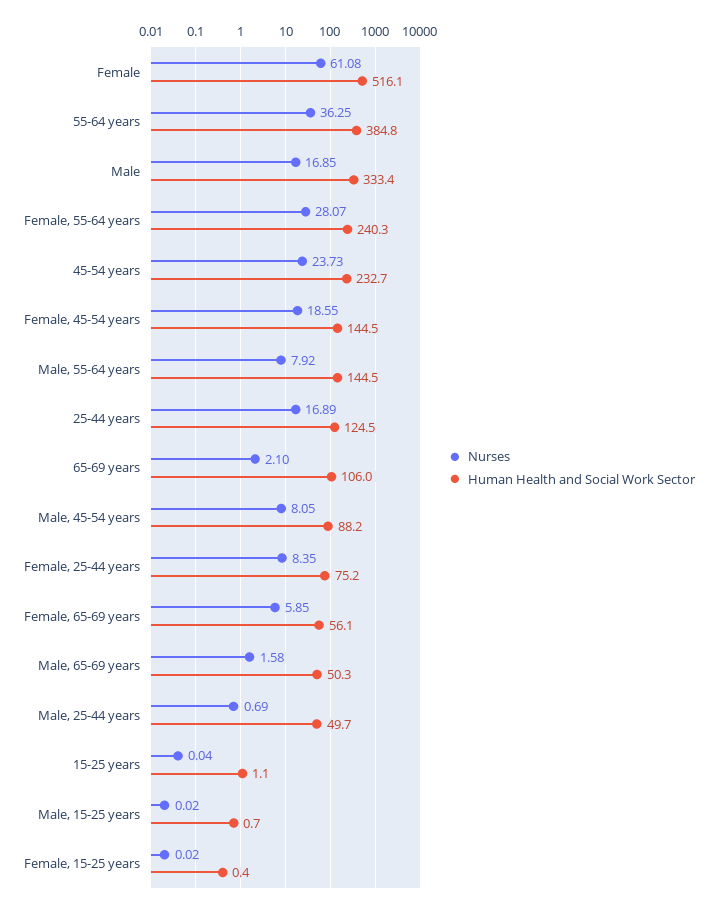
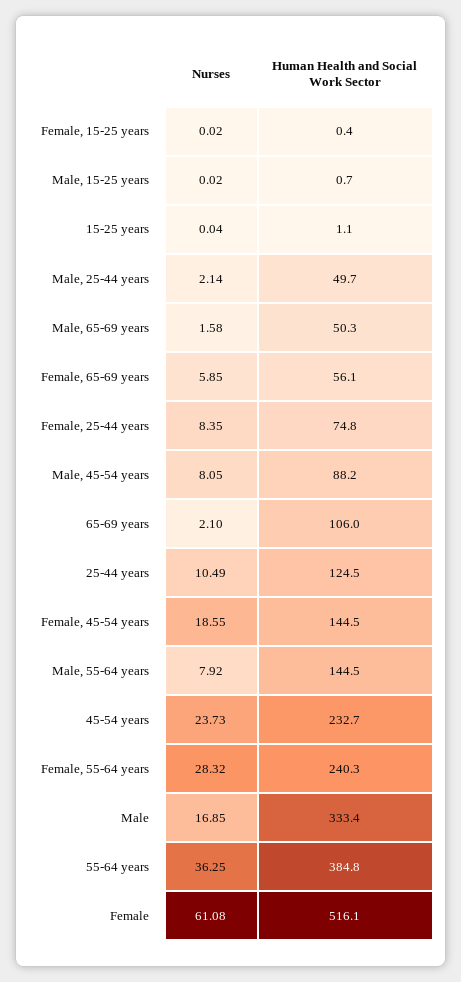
  {
    "Nurses": {
      "Female": 61.08,
      "55-64 years": 36.25,
      "Male": 16.85,
-     "Female, 55-64 years": 28.07,
+     "Female, 55-64 years": 28.32,
      "45-54 years": 23.73,
      "Female, 45-54 years": 18.55,
      "Male, 55-64 years": 7.92,
-     "25-44 years": 16.89,
+     "25-44 years": 10.49,
      "65-69 years": 2.1,
      "Male, 45-54 years": 8.05,
      "Female, 25-44 years": 8.35,
      "Female, 65-69 years": 5.85,
      "Male, 65-69 years": 1.58,
-     "Male, 25-44 years": 0.69,
+     "Male, 25-44 years": 2.14,
      "15-25 years": 0.04,
      "Male, 15-25 years": 0.02,
      "Female, 15-25 years": 0.02
    },
    "Human Health and Social Work Sector": {
      "Female": 516.1,
      "55-64 years": 384.8,
      "Male": 333.4,
      "Female, 55-64 years": 240.3,
      "45-54 years": 232.7,
      "Female, 45-54 years": 144.5,
      "Male, 55-64 years": 144.5,
      "25-44 years": 124.5,
      "65-69 years": 106,
      "Male, 45-54 years": 88.2,
-     "Female, 25-44 years": 75.2,
+     "Female, 25-44 years": 74.8,
      "Female, 65-69 years": 56.1,
      "Male, 65-69 years": 50.3,
      "Male, 25-44 years": 49.7,
      "15-25 years": 1.1,
      "Male, 15-25 years": 0.7,
      "Female, 15-25 years": 0.4
    }
  }

